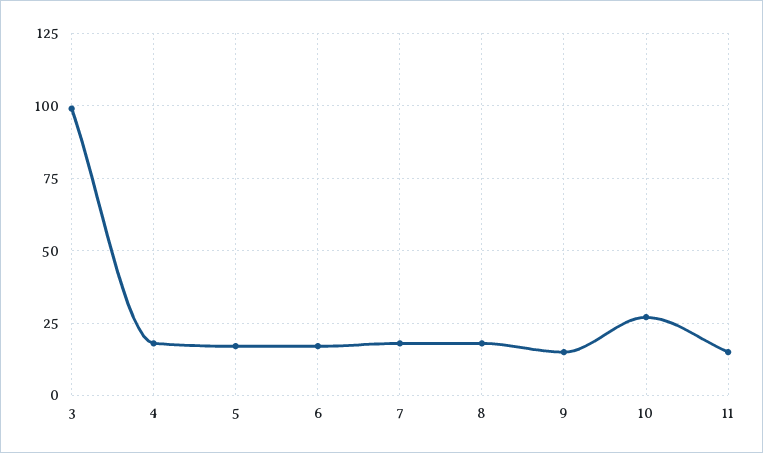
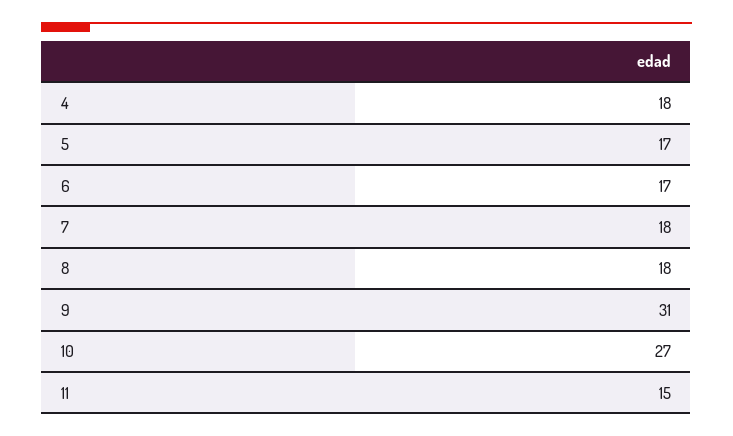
  {
-   "3": 100,
    "4": 18,
    "5": 17,
    "6": 17,
    "7": 18,
    "8": 18,
-   "9": 15,
+   "9": 31,
    "10": 27,
    "11": 15
  }

